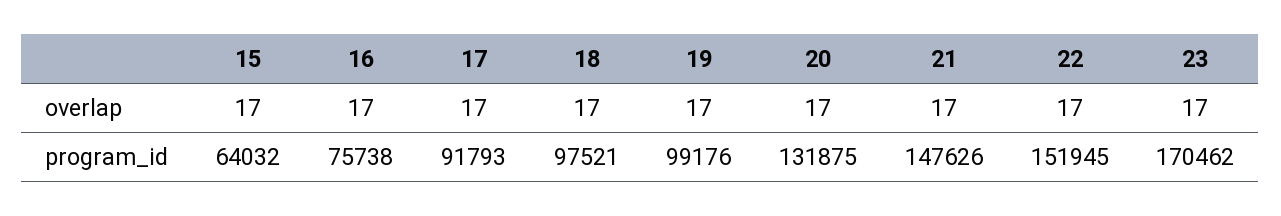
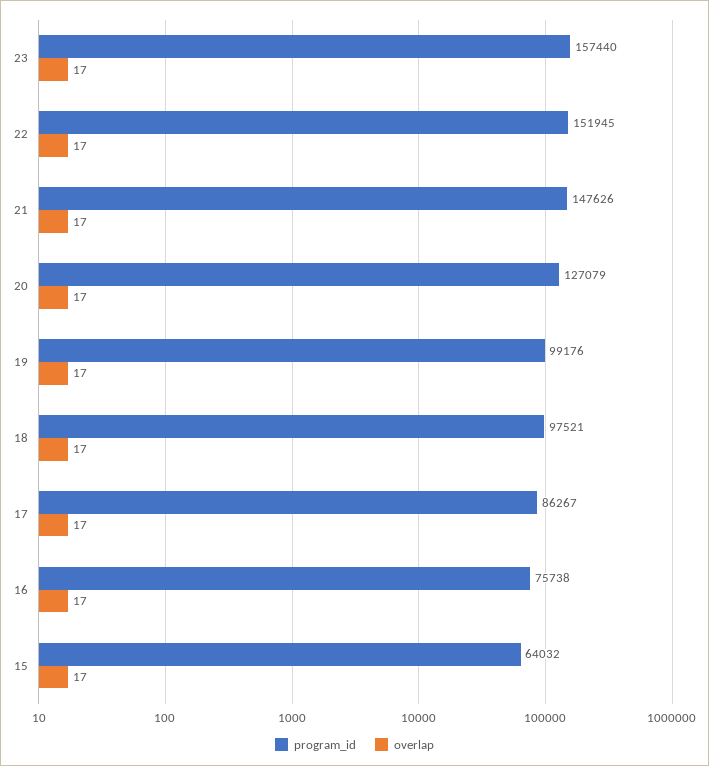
  {
    "overlap": {
      "15": 17,
      "16": 17,
      "17": 17,
      "18": 17,
      "19": 17,
      "20": 17,
      "21": 17,
      "22": 17,
      "23": 17
    },
    "program_id": {
      "15": 64032,
      "16": 75738,
-     "17": 91793,
+     "17": 86267,
      "18": 97521,
      "19": 99176,
-     "20": 131875,
+     "20": 127079,
      "21": 147626,
      "22": 151945,
-     "23": 170462
+     "23": 157440
    }
  }

